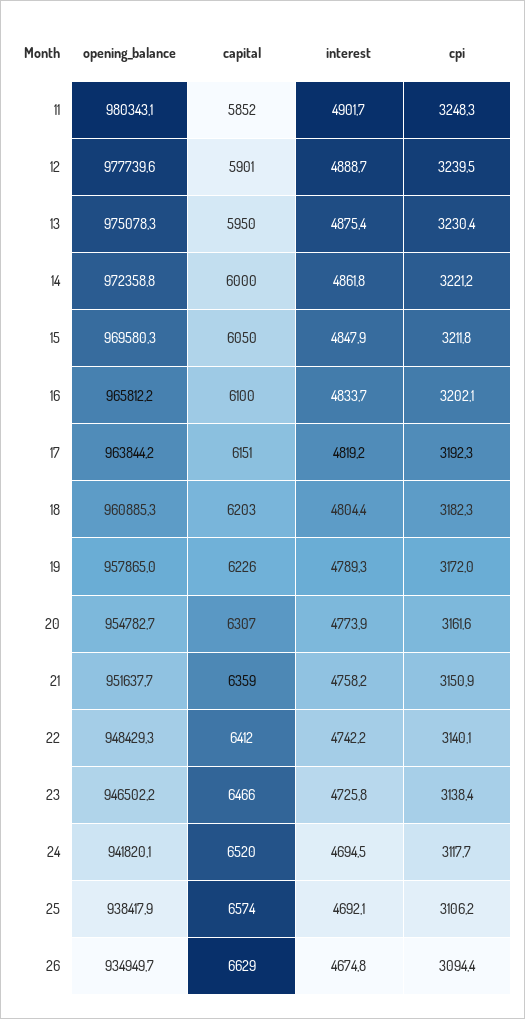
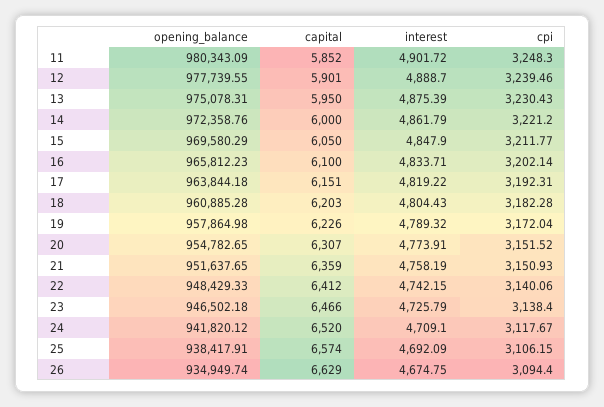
  {
    "opening_balance": {
      "11": 980343.09,
      "12": 977739.55,
      "13": 975078.31,
      "14": 972358.76,
      "15": 969580.29,
      "16": 965812.23,
      "17": 963844.18,
      "18": 960885.28,
      "19": 957864.98,
      "20": 954782.65,
      "21": 951637.65,
      "22": 948429.33,
      "23": 946502.18,
      "24": 941820.12,
      "25": 938417.91,
      "26": 934949.74
    },
    "capital": {
      "11": 5852,
      "12": 5901,
      "13": 5950,
      "14": 6000,
      "15": 6050,
      "16": 6100,
      "17": 6151,
      "18": 6203,
      "19": 6226,
      "20": 6307,
      "21": 6359,
      "22": 6412,
      "23": 6466,
      "24": 6520,
      "25": 6574,
      "26": 6629
    },
    "interest": {
      "11": 4901.72,
      "12": 4888.7,
      "13": 4875.39,
      "14": 4861.79,
      "15": 4847.9,
      "16": 4833.71,
      "17": 4819.22,
      "18": 4804.43,
      "19": 4789.32,
      "20": 4773.91,
      "21": 4758.19,
      "22": 4742.15,
      "23": 4725.79,
-     "24": 4694.5,
+     "24": 4709.1,
      "25": 4692.09,
      "26": 4674.75
    },
    "cpi": {
      "11": 3248.3,
      "12": 3239.46,
      "13": 3230.43,
      "14": 3221.2,
      "15": 3211.77,
      "16": 3202.14,
      "17": 3192.31,
      "18": 3182.28,
      "19": 3172.04,
-     "20": 3161.6,
+     "20": 3151.52,
      "21": 3150.93,
      "22": 3140.06,
      "23": 3138.4,
      "24": 3117.67,
      "25": 3106.15,
      "26": 3094.4
    }
  }

